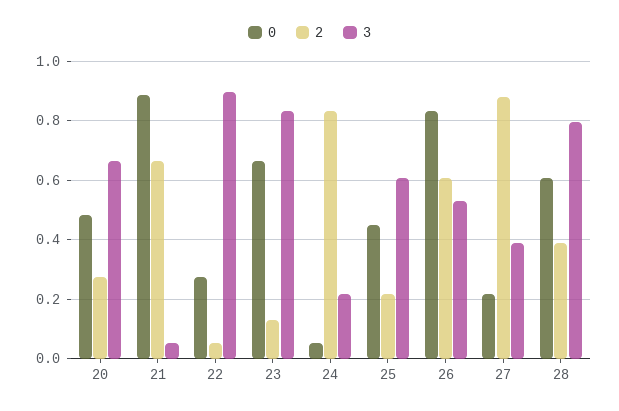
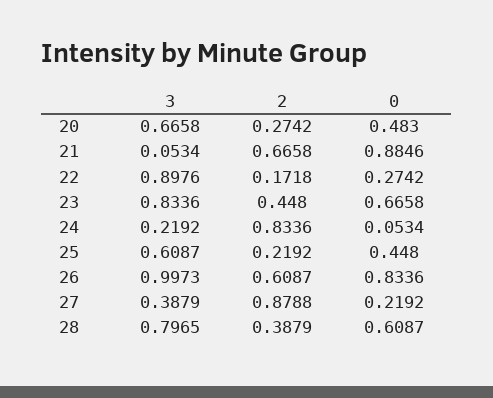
  {
    "0": {
      "20": 0.483,
      "21": 0.8846,
      "22": 0.2742,
      "23": 0.6658,
      "24": 0.0534,
      "25": 0.448,
      "26": 0.8336,
      "27": 0.2192,
      "28": 0.6087
    },
    "2": {
      "20": 0.2742,
      "21": 0.6658,
-     "22": 0.05,
+     "22": 0.1718,
-     "23": 0.125,
+     "23": 0.448,
      "24": 0.8336,
      "25": 0.2192,
      "26": 0.6087,
      "27": 0.8788,
      "28": 0.3879
    },
    "3": {
      "20": 0.6658,
      "21": 0.0534,
      "22": 0.8976,
      "23": 0.8336,
      "24": 0.2192,
      "25": 0.6087,
-     "26": 0.525,
+     "26": 0.9973,
      "27": 0.3879,
      "28": 0.7965
    }
  }

